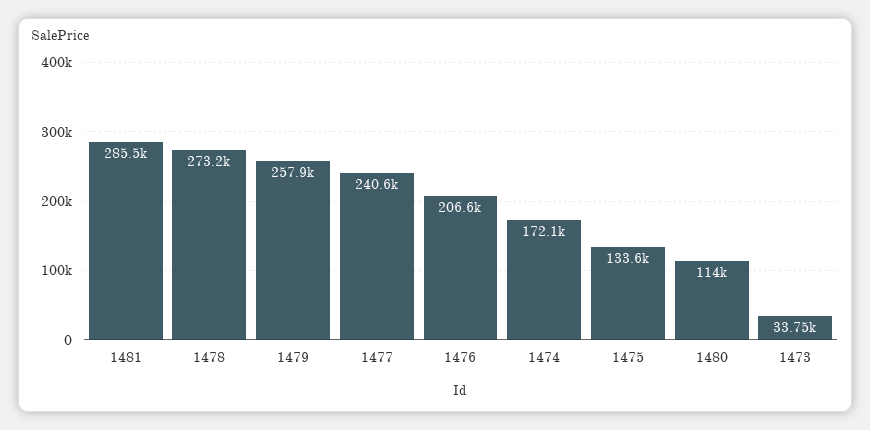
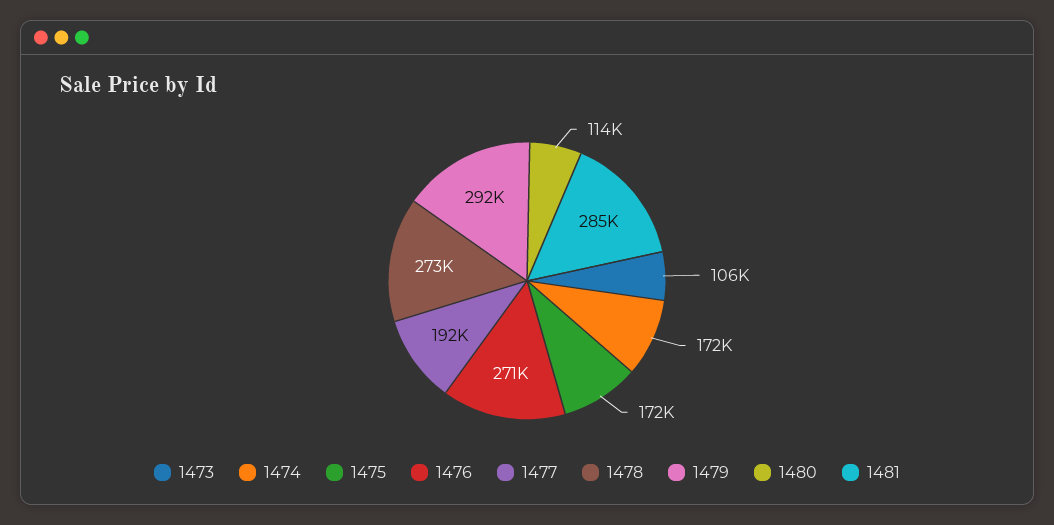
  {
    "1481": 285500,
    "1478": 273200,
-   "1479": 257900,
+   "1479": 292000,
-   "1477": 240600,
+   "1477": 192000,
-   "1476": 206600,
+   "1476": 271000,
    "1474": 172100,
-   "1475": 133600,
+   "1475": 172000,
    "1480": 114000,
-   "1473": 33750
+   "1473": 106000
  }

